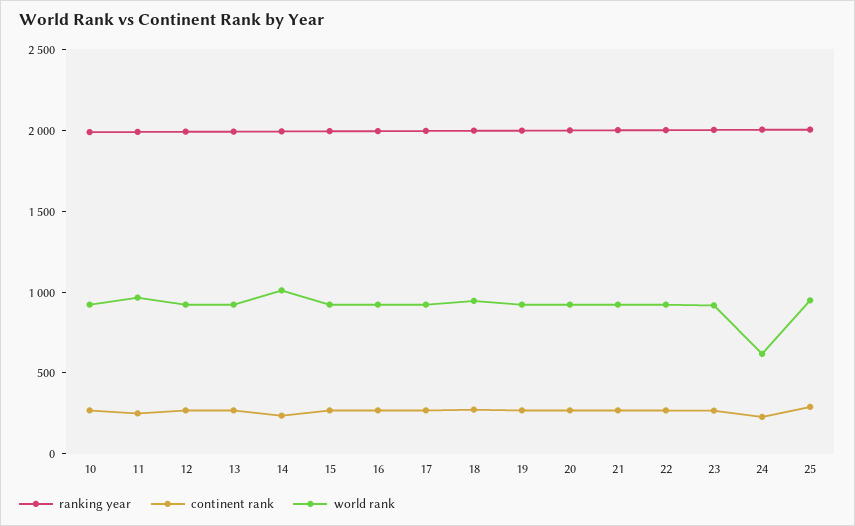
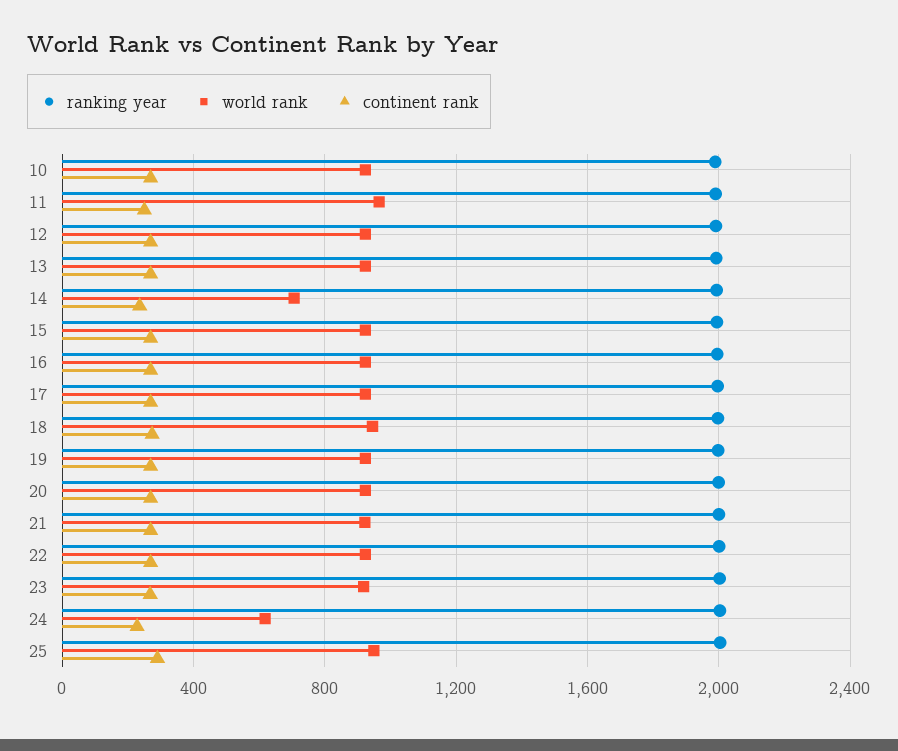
  {
    "ranking year": {
      "10": 2000,
      "11": 2000,
      "12": 2000,
      "13": 2000,
      "14": 2000,
      "15": 2000,
      "16": 2000,
      "17": 2000,
      "18": 2000,
      "19": 2000,
      "20": 2000,
      "21": 2000,
      "22": 2000,
      "23": 2000,
      "24": 2000,
      "25": 2000
    },
    "continent rank": {
      "10": 250,
      "11": 250,
      "12": 250,
      "13": 250,
      "14": 250,
      "15": 250,
      "16": 250,
      "17": 250,
      "18": 250,
      "19": 250,
      "20": 250,
      "21": 250,
      "22": 250,
      "23": 250,
      "24": 250,
      "25": 300
    },
    "world rank": {
      "10": 900,
      "11": 950,
      "12": 900,
      "13": 900,
-     "14": 1000,
+     "14": 700,
      "15": 900,
      "16": 900,
      "17": 900,
      "18": 950,
      "19": 900,
      "20": 900,
      "21": 900,
      "22": 900,
      "23": 900,
      "24": 600,
      "25": 950
    }
  }

